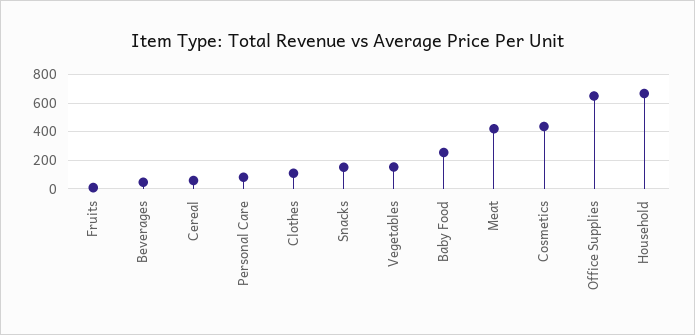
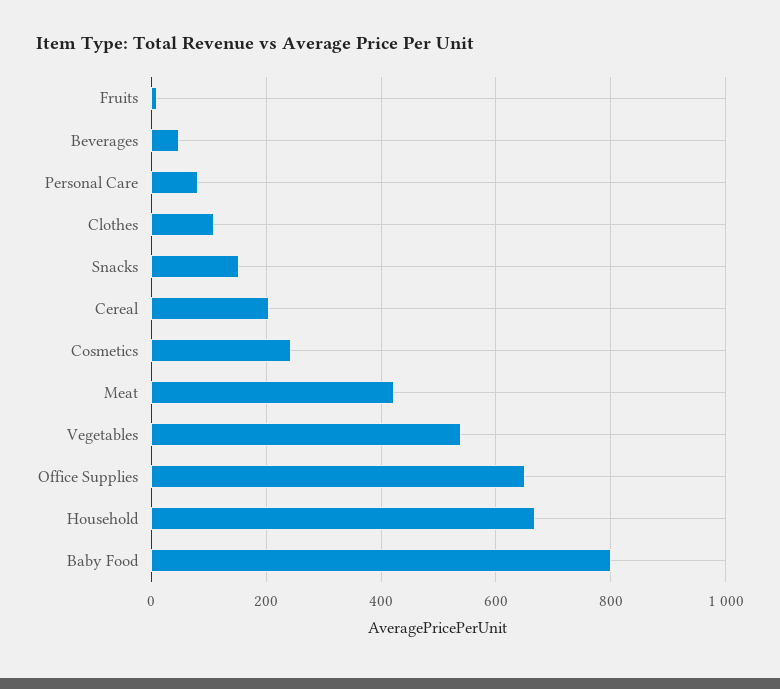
  {
    "Fruits": 0,
    "Beverages": 40,
-   "Cereal": 50,
+   "Cereal": 200,
    "Personal Care": 80,
    "Clothes": 100,
    "Snacks": 160,
-   "Vegetables": 150,
+   "Vegetables": 540,
-   "Baby Food": 250,
+   "Baby Food": 800,
    "Meat": 420,
-   "Cosmetics": 450,
+   "Cosmetics": 240,
    "Office Supplies": 660,
    "Household": 660
  }

